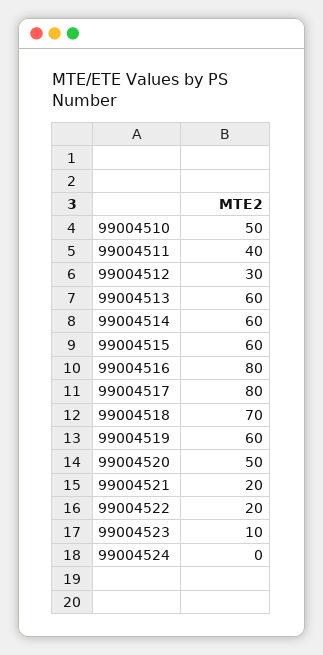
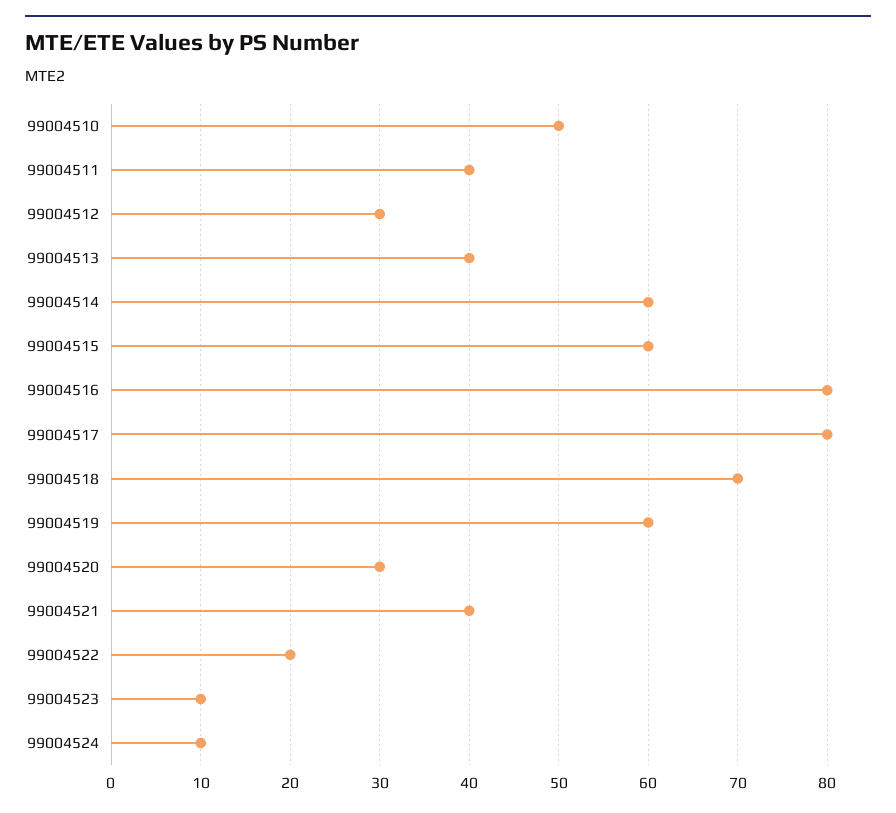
  {
    "99004510": 50,
    "99004511": 40,
    "99004512": 30,
-   "99004513": 60,
+   "99004513": 40,
    "99004514": 60,
    "99004515": 60,
    "99004516": 80,
    "99004517": 80,
    "99004518": 70,
    "99004519": 60,
-   "99004520": 50,
+   "99004520": 30,
-   "99004521": 20,
+   "99004521": 40,
    "99004522": 20,
    "99004523": 10,
-   "99004524": 0
+   "99004524": 10
  }

